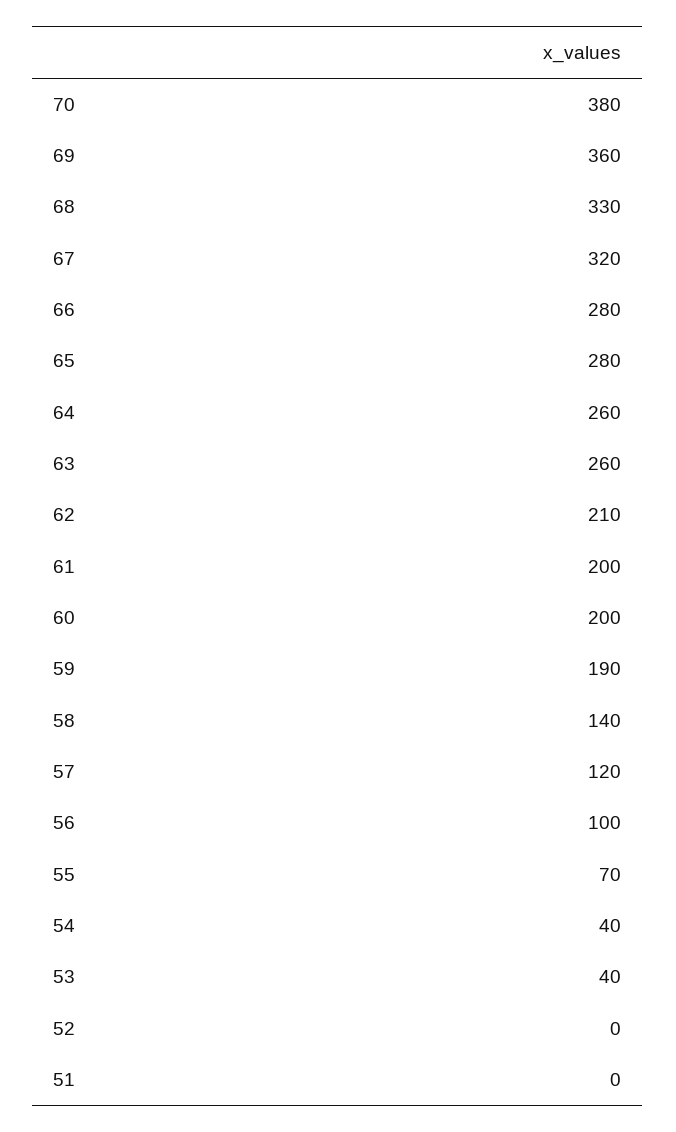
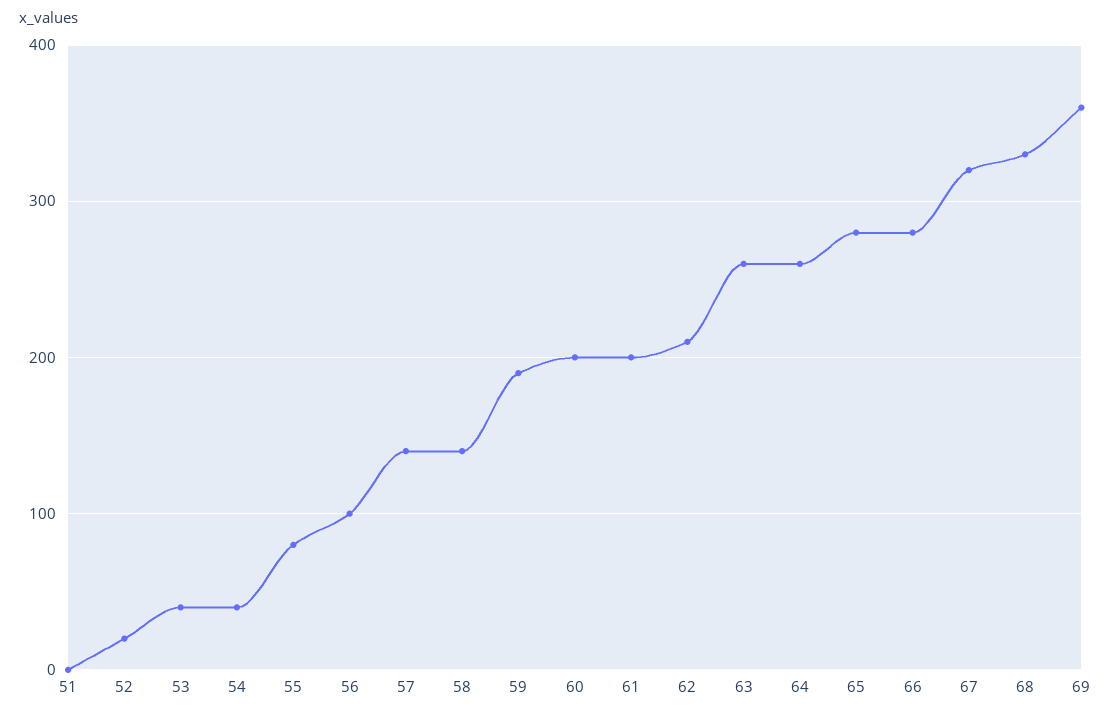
  {
-   "70": 380,
    "69": 360,
    "68": 330,
    "67": 320,
    "66": 280,
    "65": 280,
    "64": 260,
    "63": 260,
    "62": 210,
    "61": 200,
    "60": 200,
    "59": 190,
    "58": 140,
-   "57": 120,
+   "57": 140,
    "56": 100,
-   "55": 70,
+   "55": 80,
    "54": 40,
    "53": 40,
-   "52": 0,
+   "52": 20,
    "51": 0
  }

